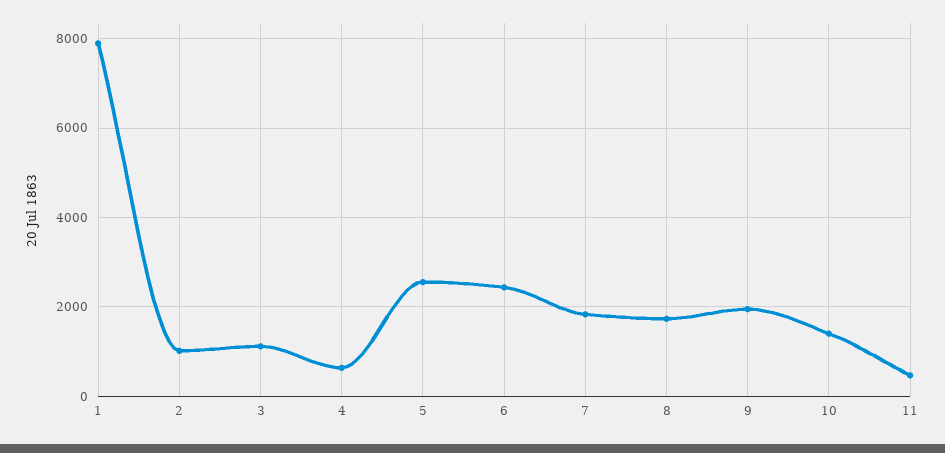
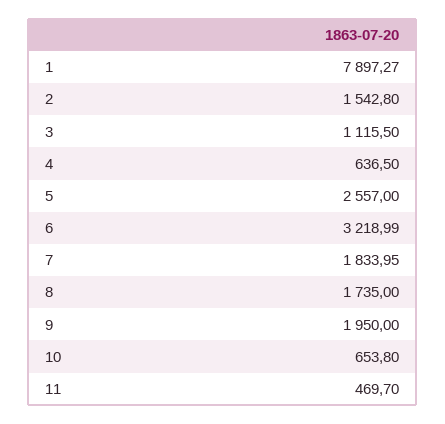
  {
    "1": 7897.27,
-   "2": 1000,
+   "2": 1542.8,
    "3": 1115.5,
    "4": 636.5,
    "5": 2557,
-   "6": 2400,
+   "6": 3218.99,
    "7": 1833.95,
    "8": 1735,
    "9": 1950,
-   "10": 1400,
+   "10": 653.8,
    "11": 469.7
  }

